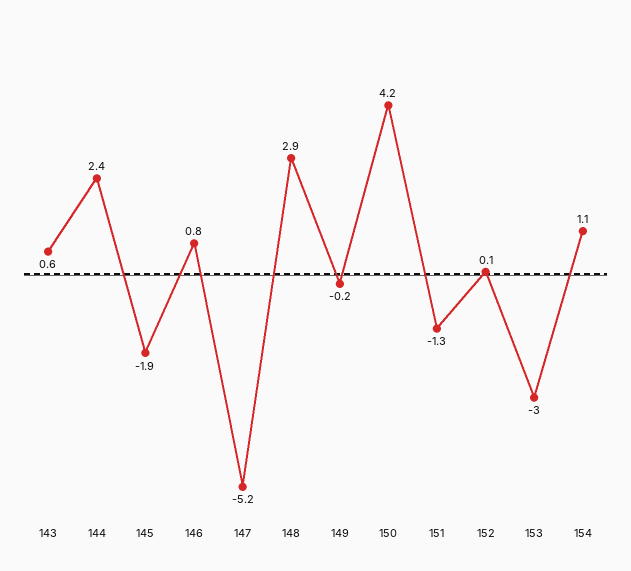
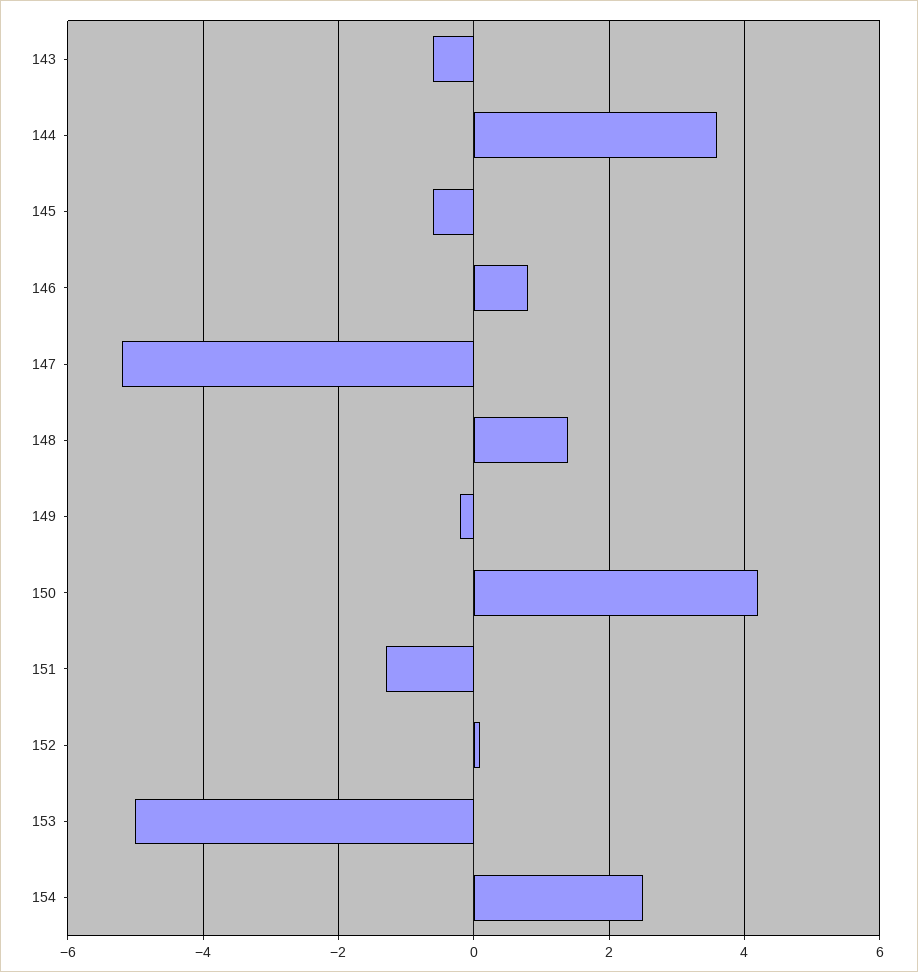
  {
-   "143": 0.6,
+   "143": -0.5,
-   "144": 2.4,
+   "144": 3.5,
-   "145": -1.9,
+   "145": -0.5,
    "146": 0.8,
    "147": -5.2,
-   "148": 2.9,
+   "148": 1.5,
    "149": -0.2,
    "150": 4.2,
    "151": -1.3,
    "152": 0.1,
-   "153": -3,
+   "153": -5,
-   "154": 1.1
+   "154": 2.5
  }

